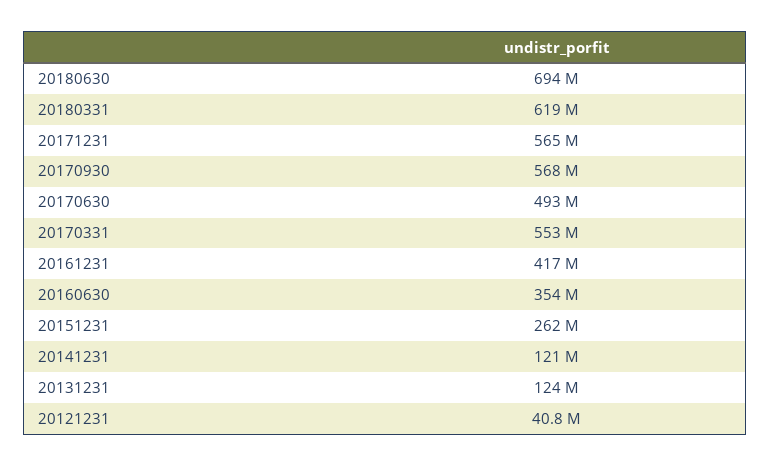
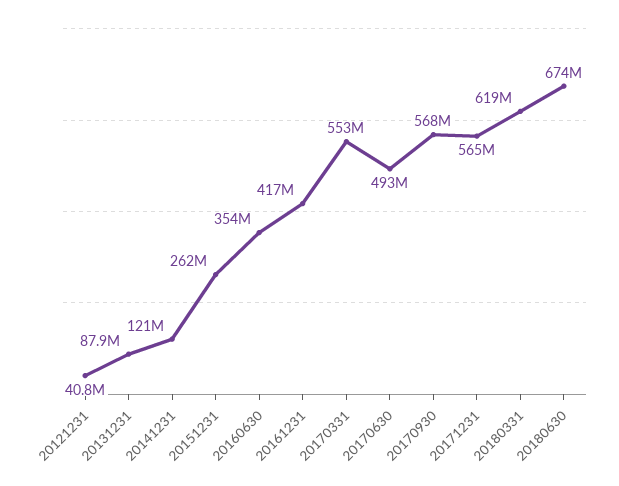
  {
-   "20180630": 694000000,
+   "20180630": 674000000,
    "20180331": 619000000,
    "20171231": 565000000,
    "20170930": 568000000,
    "20170630": 493000000,
    "20170331": 553000000,
    "20161231": 417000000,
    "20160630": 354000000,
    "20151231": 262000000,
    "20141231": 121000000,
-   "20131231": 124000000,
+   "20131231": 87900000,
    "20121231": 40800000
  }

